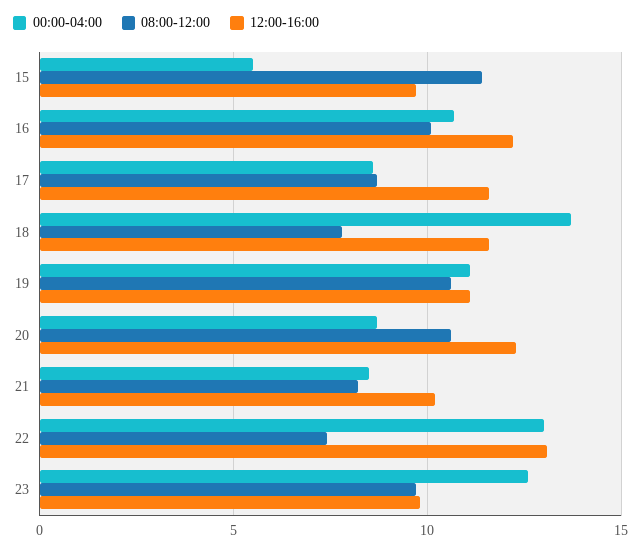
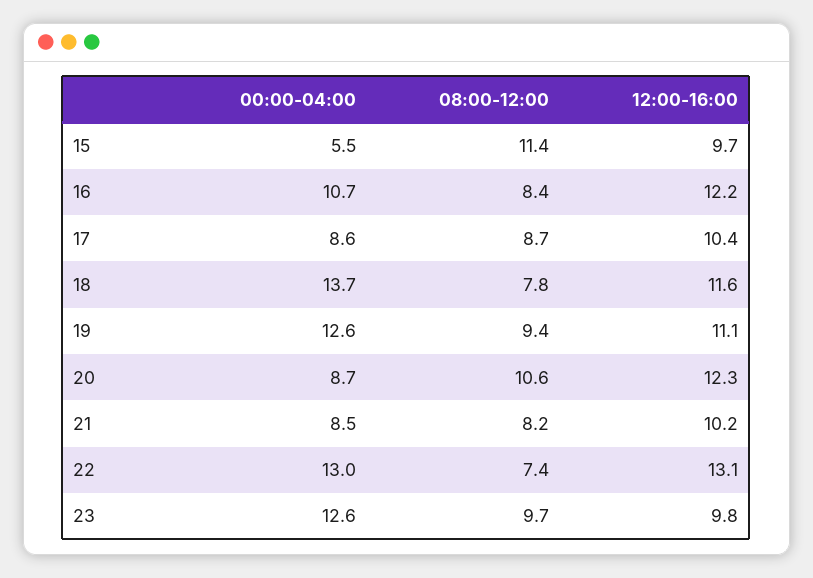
  {
    "00:00-04:00": {
      "15": 5.5,
      "16": 10.7,
      "17": 8.6,
      "18": 13.7,
-     "19": 11,
+     "19": 12.6,
      "20": 8.7,
      "21": 8.5,
      "22": 13,
      "23": 12.6
    },
    "08:00-12:00": {
      "15": 11.4,
-     "16": 10,
+     "16": 8.4,
      "17": 8.7,
      "18": 7.8,
-     "19": 10.5,
+     "19": 9.4,
      "20": 10.6,
      "21": 8.2,
      "22": 7.4,
      "23": 9.7
    },
    "12:00-16:00": {
      "15": 9.7,
      "16": 12.2,
-     "17": 11.5,
+     "17": 10.4,
      "18": 11.6,
      "19": 11.1,
      "20": 12.3,
      "21": 10.2,
      "22": 13.1,
      "23": 9.8
    }
  }

